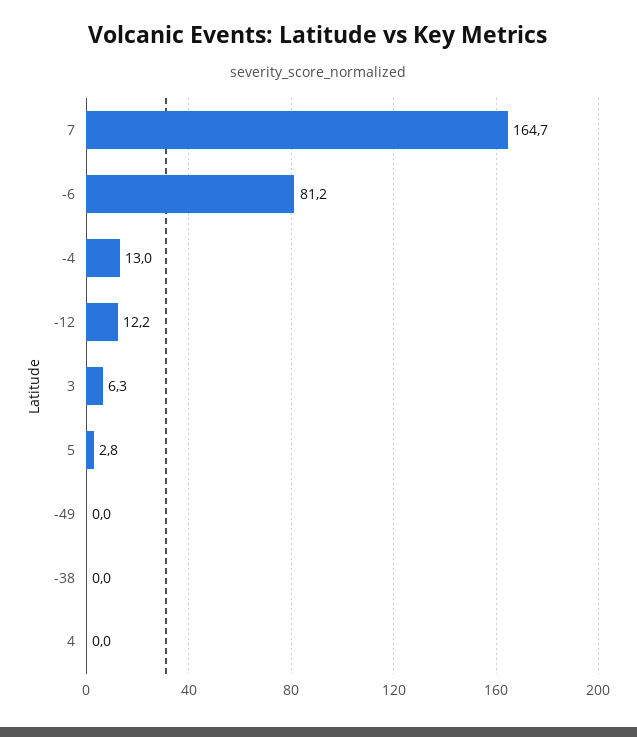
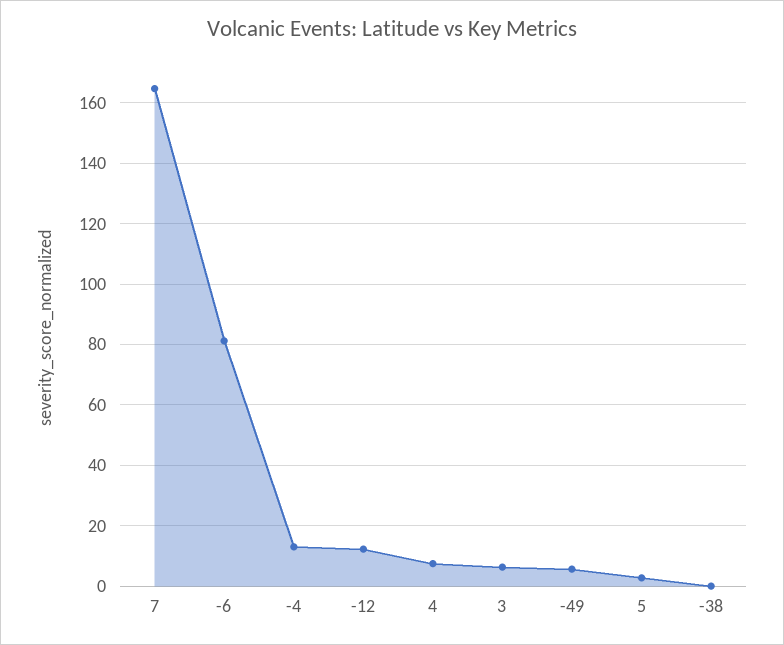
  {
    "7": 164.7,
    "-6": 81.2,
    "-4": 13,
    "-12": 12.2,
    "3": 6.3,
    "5": 2.8,
-   "-49": 0,
+   "-49": 6,
    "-38": 0,
-   "4": 0
+   "4": 8
  }

